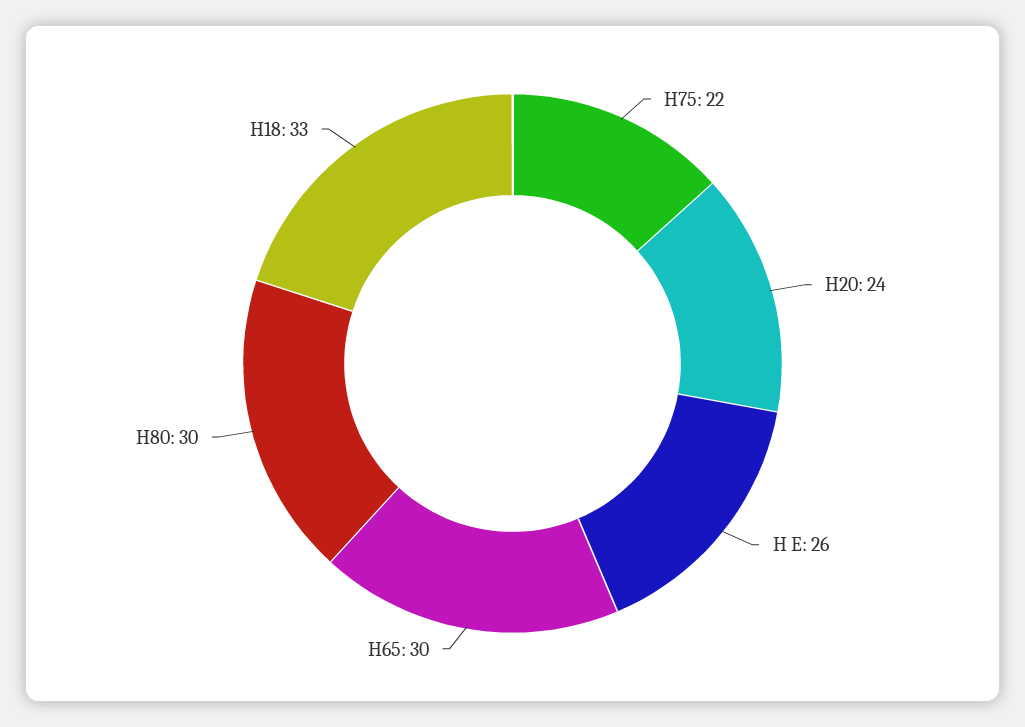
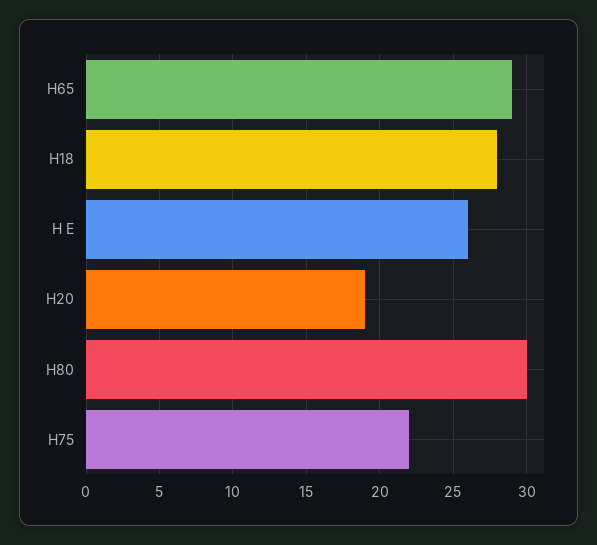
  {
    "H75": 22,
-   "H20": 24,
+   "H20": 19,
    "H E": 26,
-   "H65": 30,
+   "H65": 29,
    "H80": 30,
-   "H18": 33
+   "H18": 28
  }

